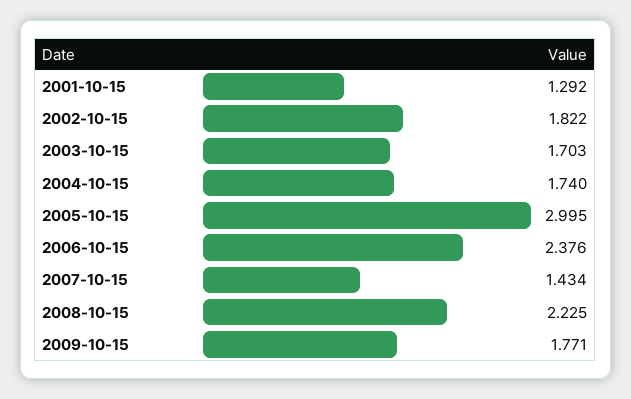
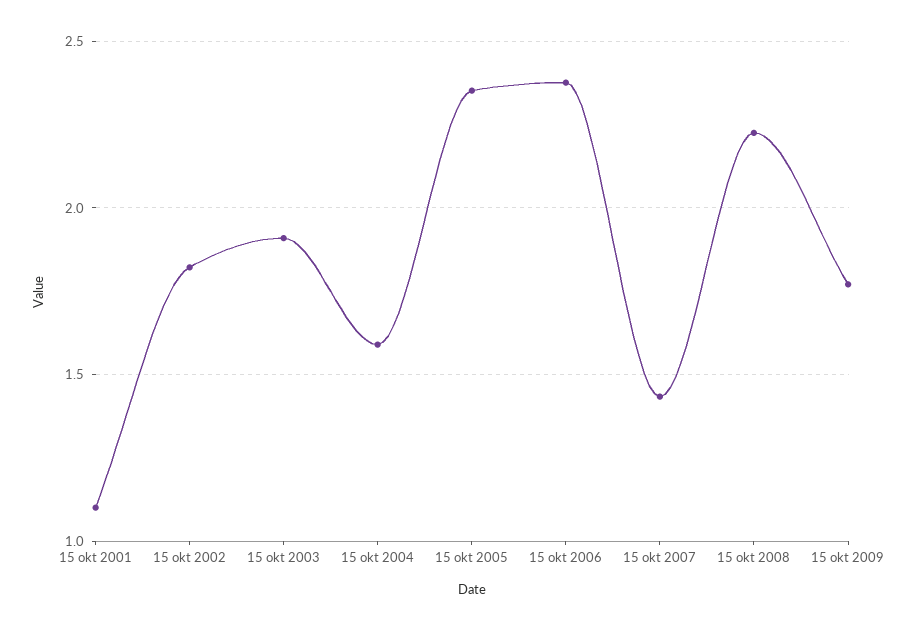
  {
-   "2001-10-15": 1.292,
+   "2001-10-15": 1.1,
    "2002-10-15": 1.822,
-   "2003-10-15": 1.703,
+   "2003-10-15": 1.9,
-   "2004-10-15": 1.74,
+   "2004-10-15": 1.6,
-   "2005-10-15": 2.995,
+   "2005-10-15": 2.35,
    "2006-10-15": 2.376,
    "2007-10-15": 1.434,
    "2008-10-15": 2.225,
    "2009-10-15": 1.771
  }

